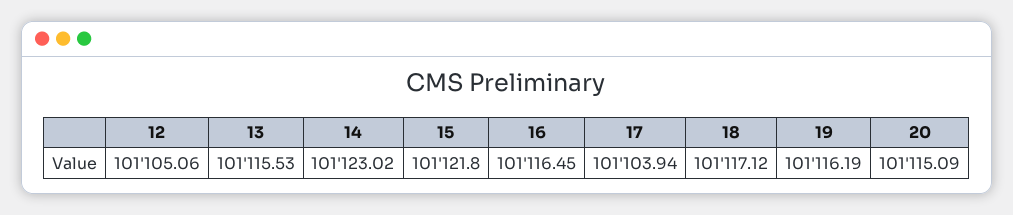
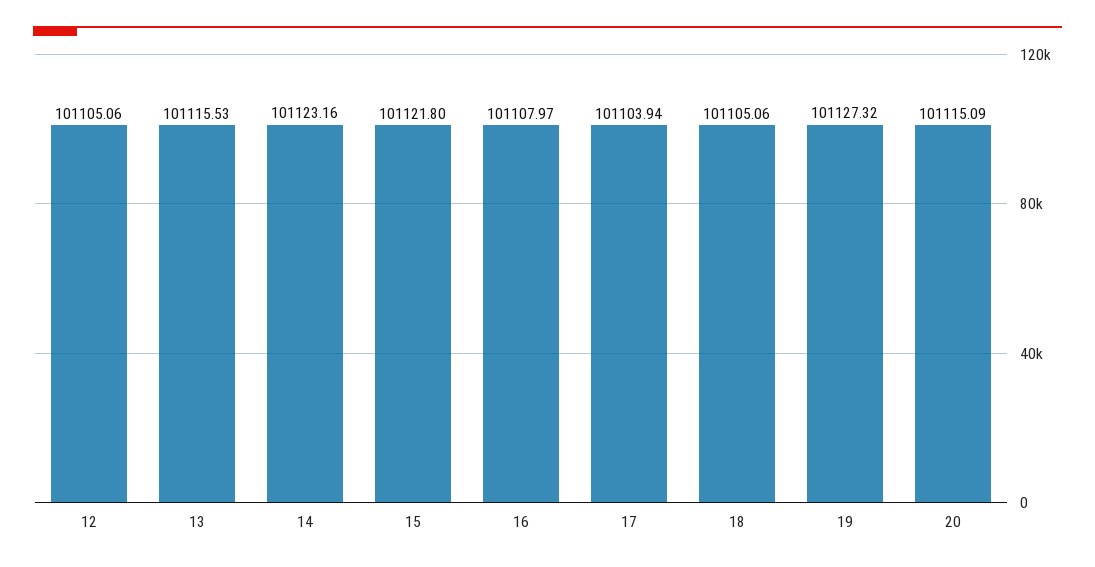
  {
    "12": 101105.06,
    "13": 101115.53,
-   "14": 101123.02,
+   "14": 101123.16,
    "15": 101121.8,
-   "16": 101116.45,
+   "16": 101107.97,
    "17": 101103.94,
-   "18": 101117.12,
+   "18": 101105.06,
-   "19": 101116.19,
+   "19": 101127.32,
    "20": 101115.09
  }

